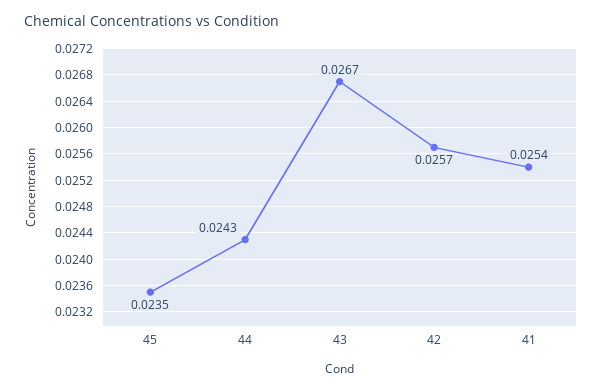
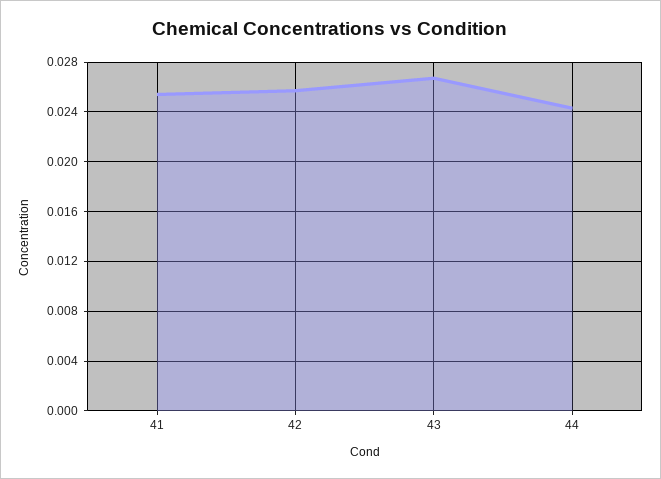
  {
-   "45": 0.0235,
    "44": 0.0243,
    "43": 0.0267,
    "42": 0.0257,
    "41": 0.0254
  }

